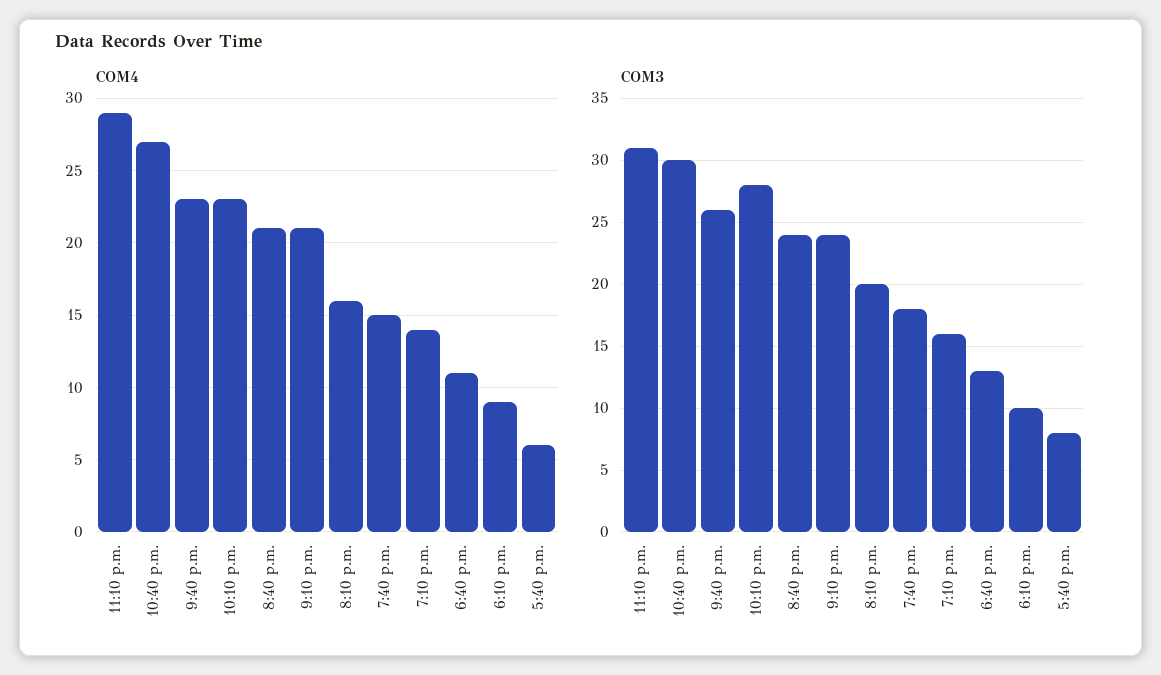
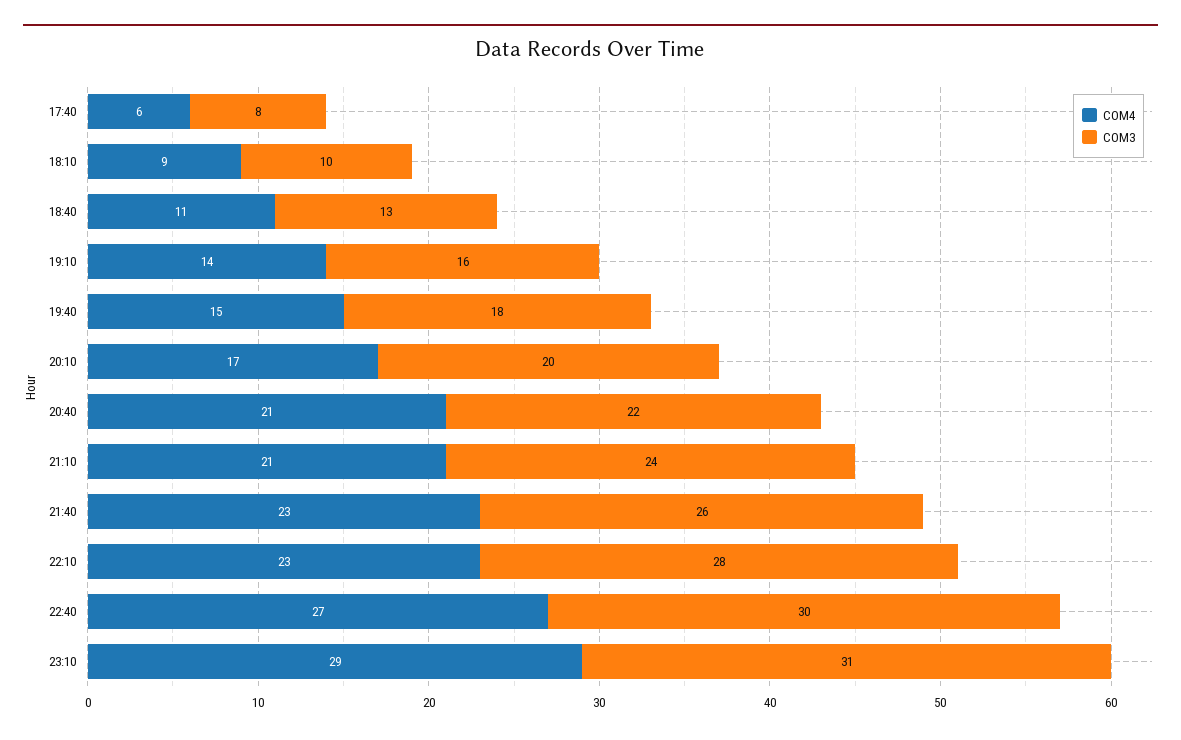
  {
    "COM4": {
      "11:10 p.m.": 29,
      "10:40 p.m.": 27,
      "9:40 p.m.": 23,
      "10:10 p.m.": 23,
      "8:40 p.m.": 21,
      "9:10 p.m.": 21,
-     "8:10 p.m.": 16,
+     "8:10 p.m.": 17,
      "7:40 p.m.": 15,
      "7:10 p.m.": 14,
      "6:40 p.m.": 11,
      "6:10 p.m.": 9,
      "5:40 p.m.": 6
    },
    "COM3": {
      "11:10 p.m.": 31,
      "10:40 p.m.": 30,
      "9:40 p.m.": 26,
      "10:10 p.m.": 28,
-     "8:40 p.m.": 24,
+     "8:40 p.m.": 22,
      "9:10 p.m.": 24,
      "8:10 p.m.": 20,
      "7:40 p.m.": 18,
      "7:10 p.m.": 16,
      "6:40 p.m.": 13,
      "6:10 p.m.": 10,
      "5:40 p.m.": 8
    }
  }

